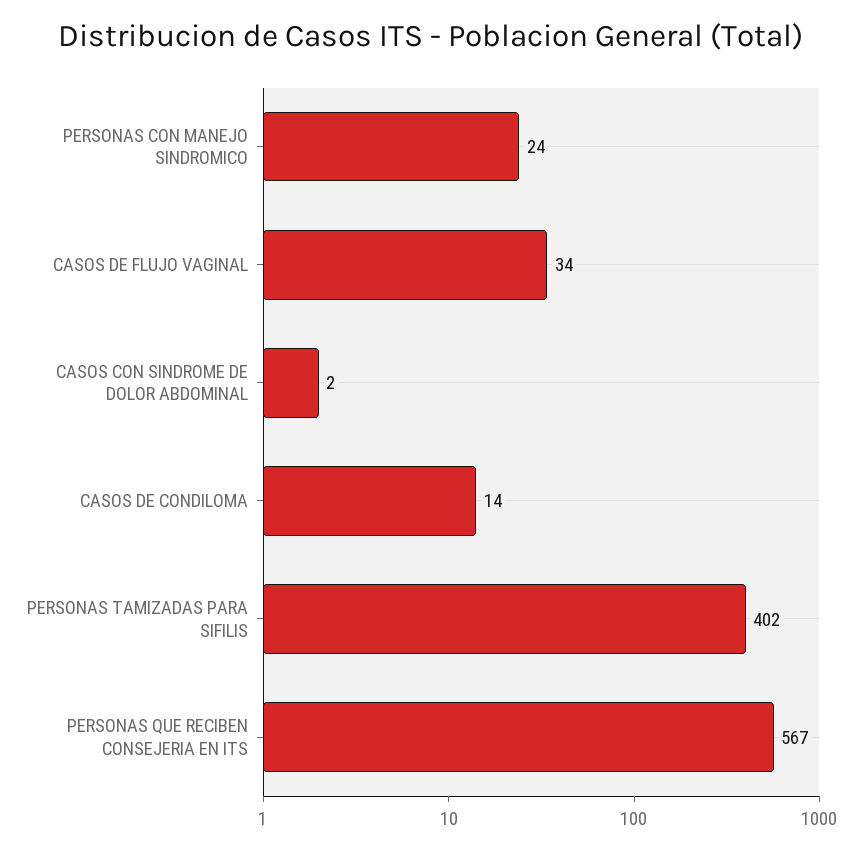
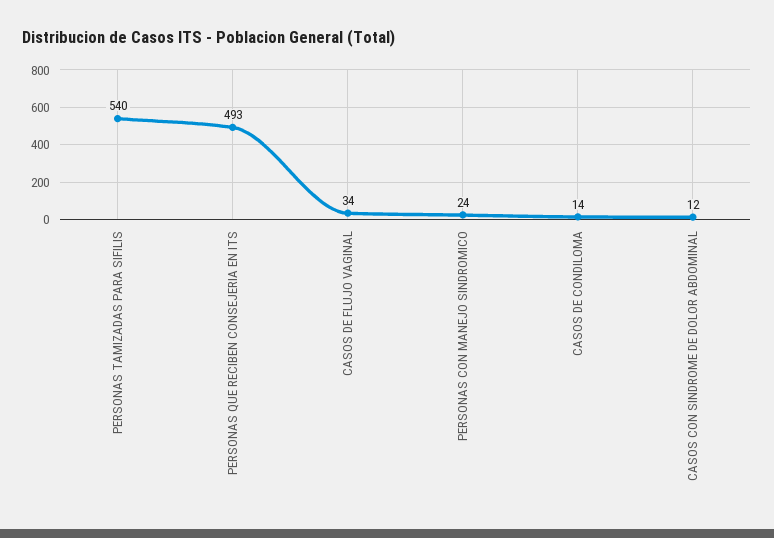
  {
    "PERSONAS CON MANEJO SINDROMICO": 24,
    "CASOS DE FLUJO VAGINAL": 34,
-   "CASOS CON SINDROME DE DOLOR ABDOMINAL": 2,
+   "CASOS CON SINDROME DE DOLOR ABDOMINAL": 12,
    "CASOS DE CONDILOMA": 14,
-   "PERSONAS TAMIZADAS PARA SIFILIS": 402,
+   "PERSONAS TAMIZADAS PARA SIFILIS": 540,
-   "PERSONAS QUE RECIBEN CONSEJERIA EN ITS": 567
+   "PERSONAS QUE RECIBEN CONSEJERIA EN ITS": 493
  }

